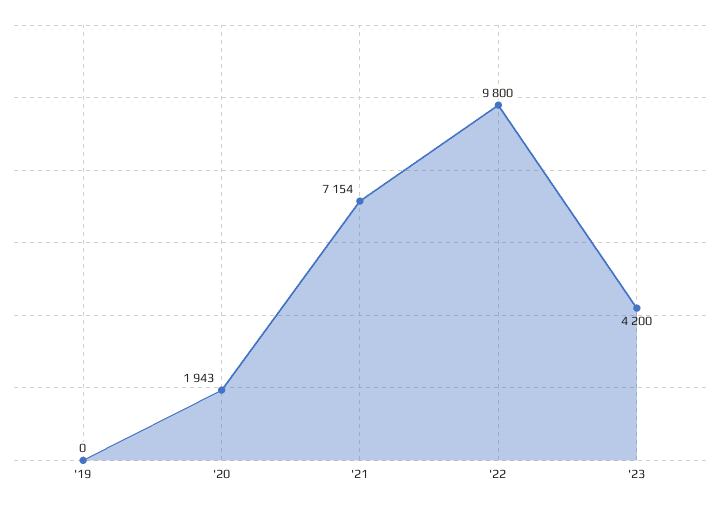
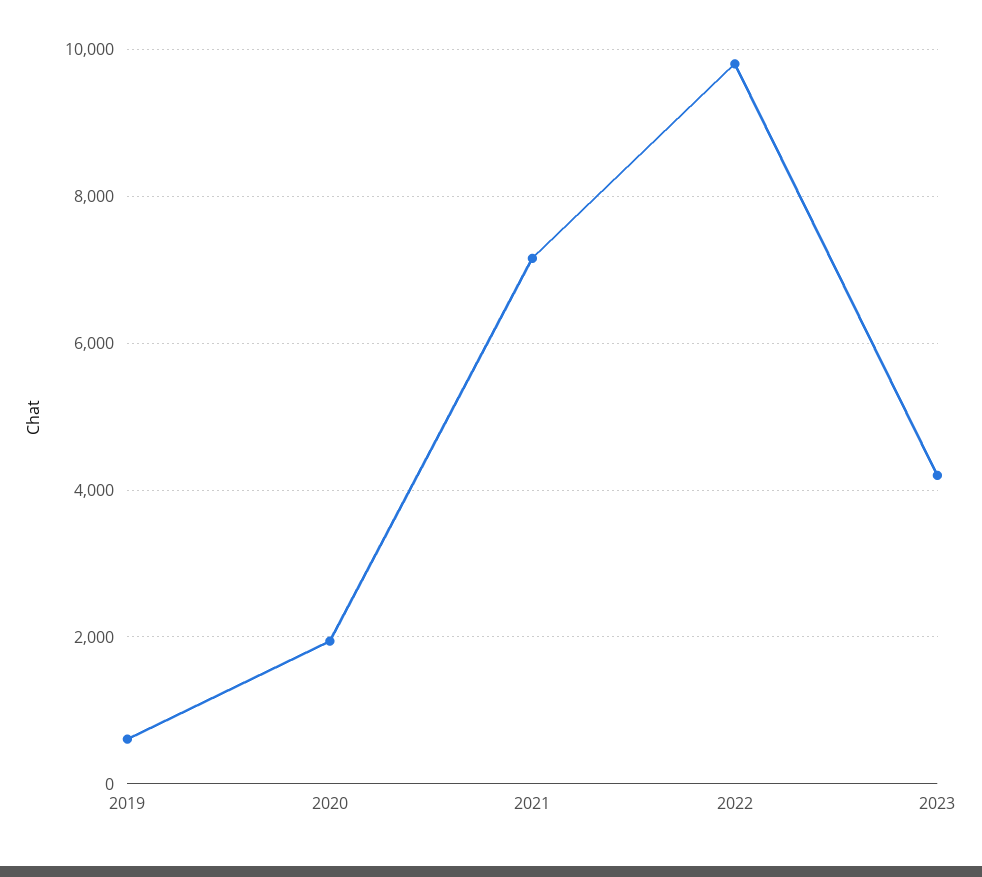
  {
-   "'19": 0,
+   "'19": 600,
    "'20": 1943,
    "'21": 7154,
    "'22": 9800,
    "'23": 4200
  }

